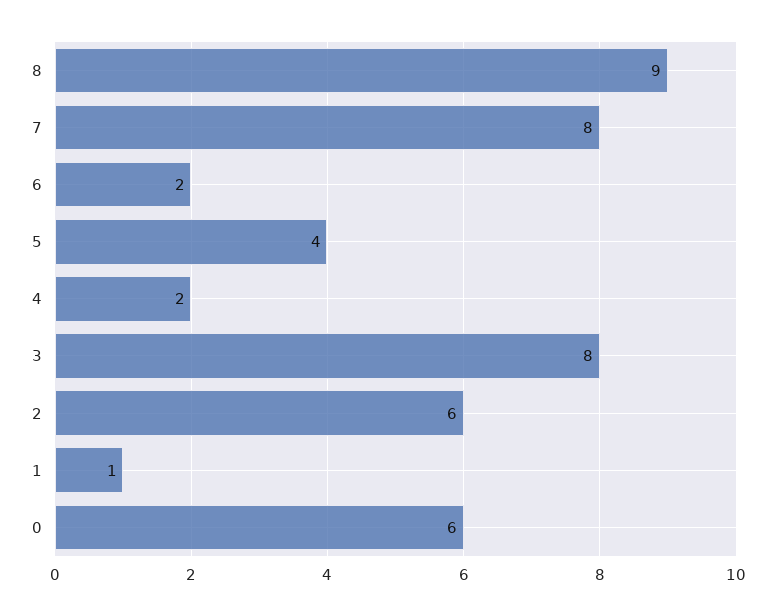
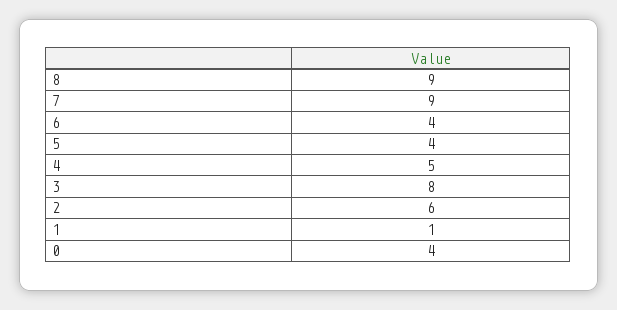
  {
    "8": 9,
-   "7": 8,
+   "7": 9,
-   "6": 2,
+   "6": 4,
    "5": 4,
-   "4": 2,
+   "4": 5,
    "3": 8,
    "2": 6,
    "1": 1,
-   "0": 6
+   "0": 4
  }

